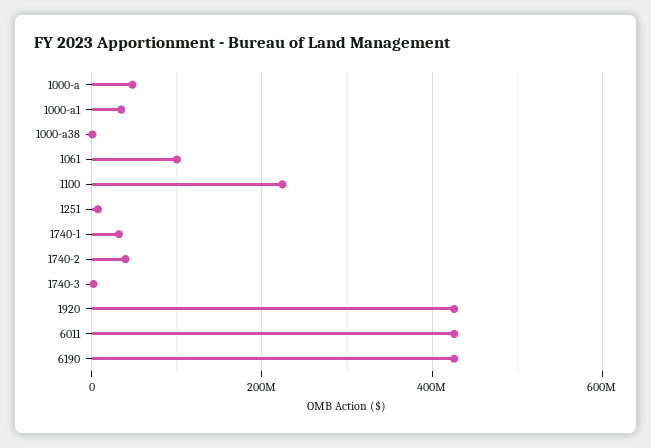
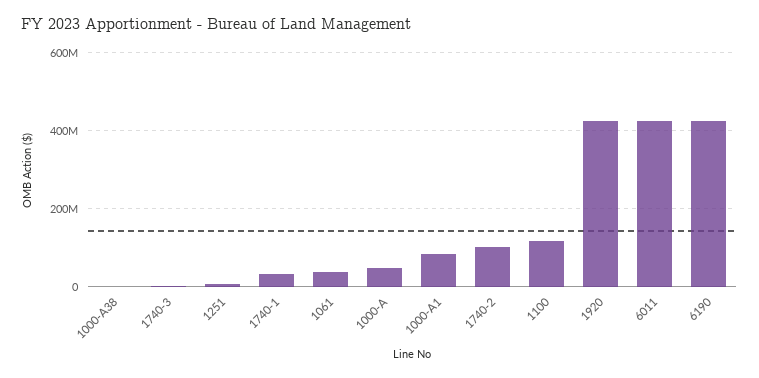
  {
    "1000-a": 40000000,
-   "1000-a1": 40000000,
+   "1000-a1": 80000000,
    "1000-a38": 0,
-   "1061": 100000000,
+   "1061": 40000000,
-   "1100": 220000000,
+   "1100": 120000000,
    "1251": 0,
    "1740-1": 40000000,
-   "1740-2": 40000000,
+   "1740-2": 100000000,
    "1740-3": 0,
    "1920": 420000000,
    "6011": 420000000,
    "6190": 420000000
  }

